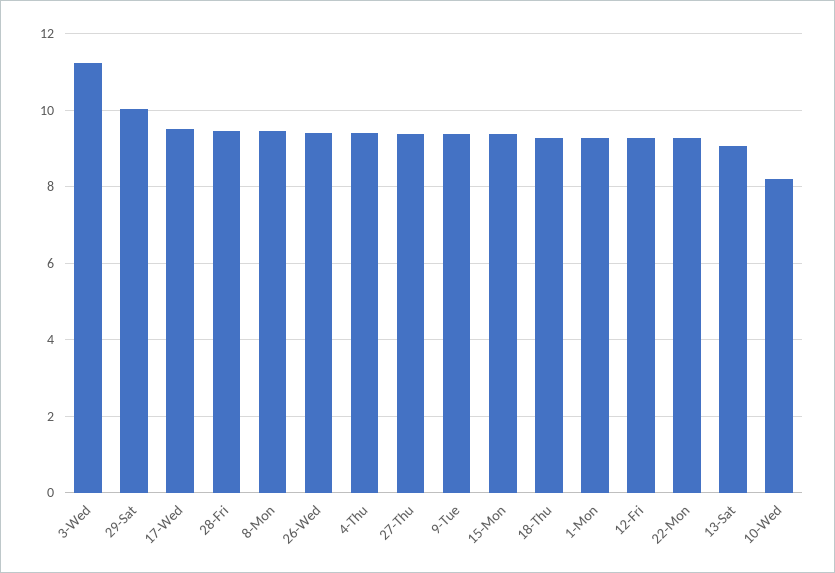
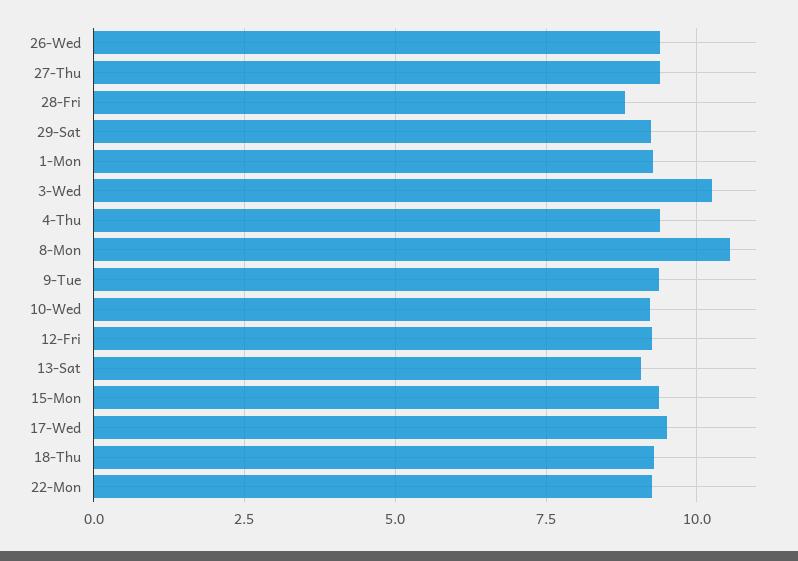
  {
-   "3-Wed": 11.2,
+   "3-Wed": 10.25,
-   "29-Sat": 10,
+   "29-Sat": 9.25,
    "17-Wed": 9.6,
-   "28-Fri": 9.4,
+   "28-Fri": 8.75,
-   "8-Mon": 9.4,
+   "8-Mon": 10.5,
    "26-Wed": 9.4,
    "4-Thu": 9.4,
    "27-Thu": 9.4,
    "9-Tue": 9.4,
    "15-Mon": 9.4,
    "18-Thu": 9.2,
    "1-Mon": 9.2,
    "12-Fri": 9.2,
    "22-Mon": 9.2,
    "13-Sat": 9,
-   "10-Wed": 8.2
+   "10-Wed": 9.25
  }

